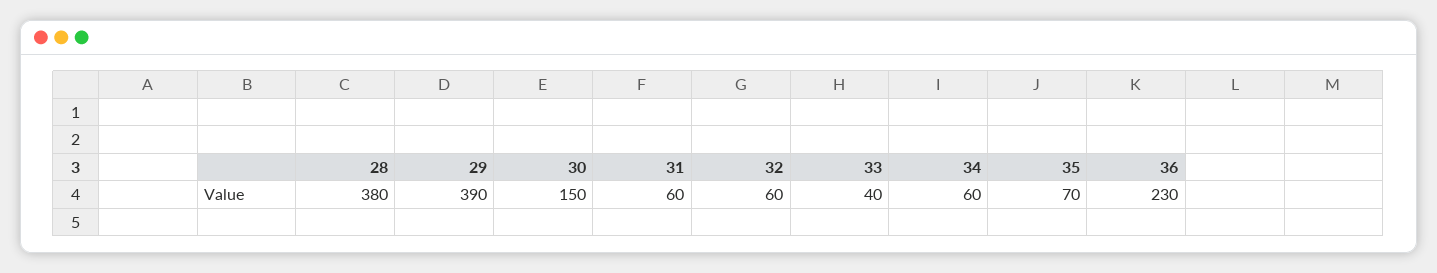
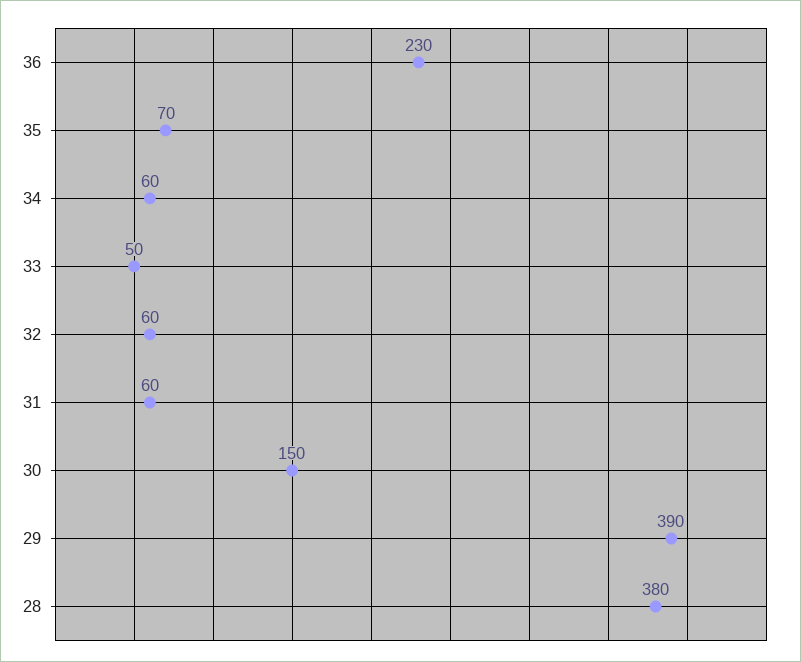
  {
    "28": 380,
    "29": 390,
    "30": 150,
    "31": 60,
    "32": 60,
-   "33": 40,
+   "33": 50,
    "34": 60,
    "35": 70,
    "36": 230
  }

